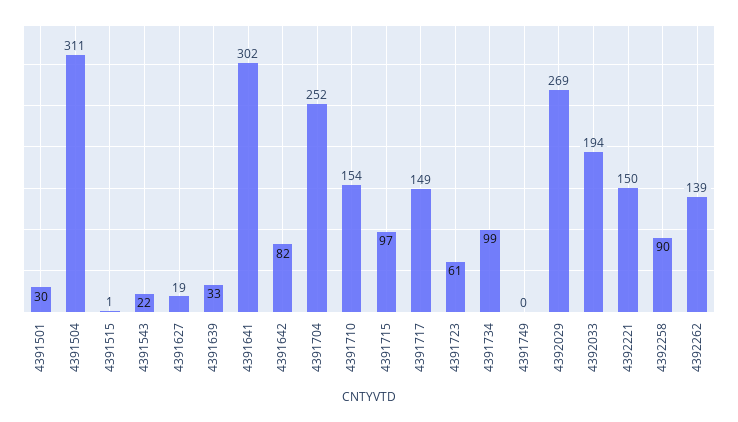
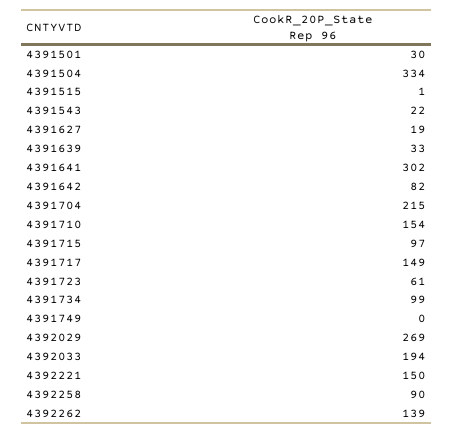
  {
    "4391501": 30,
-   "4391504": 311,
+   "4391504": 334,
    "4391515": 1,
    "4391543": 22,
    "4391627": 19,
    "4391639": 33,
    "4391641": 302,
    "4391642": 82,
-   "4391704": 252,
+   "4391704": 215,
    "4391710": 154,
    "4391715": 97,
    "4391717": 149,
    "4391723": 61,
    "4391734": 99,
    "4391749": 0,
    "4392029": 269,
    "4392033": 194,
    "4392221": 150,
    "4392258": 90,
    "4392262": 139
  }

